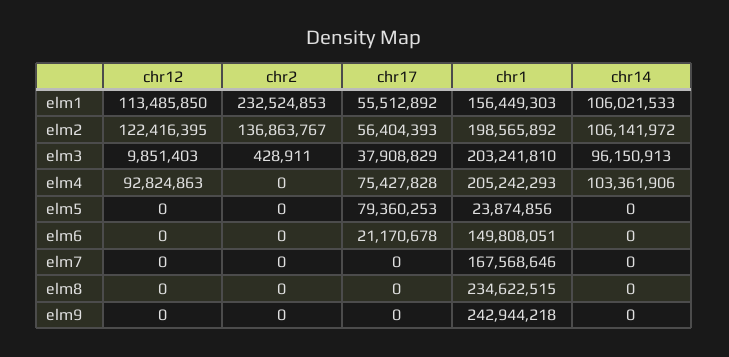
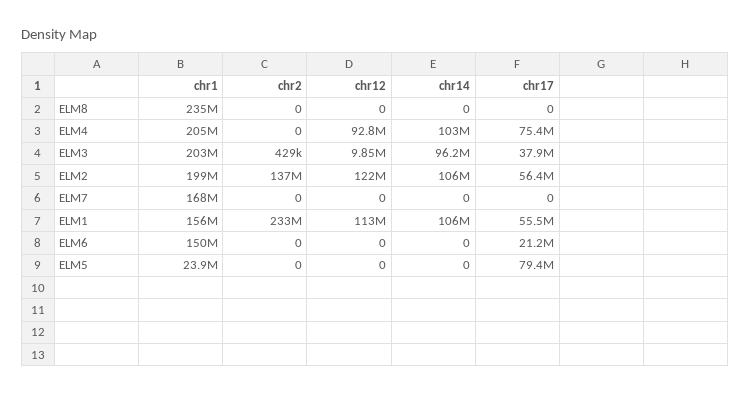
  {
    "chr12": {
      "elm1": 113485850,
      "elm2": 122416395,
      "elm3": 9851403,
      "elm4": 92824863,
      "elm5": 0,
      "elm6": 0,
      "elm7": 0,
-     "elm8": 0,
+     "elm8": 0
-     "elm9": 0
    },
    "chr2": {
      "elm1": 232524853,
      "elm2": 136863767,
      "elm3": 428911,
      "elm4": 0,
      "elm5": 0,
      "elm6": 0,
      "elm7": 0,
-     "elm8": 0,
+     "elm8": 0
-     "elm9": 0
    },
    "chr17": {
      "elm1": 55512892,
      "elm2": 56404393,
      "elm3": 37908829,
      "elm4": 75427828,
      "elm5": 79360253,
      "elm6": 21170678,
      "elm7": 0,
-     "elm8": 0,
+     "elm8": 0
-     "elm9": 0
    },
    "chr1": {
      "elm1": 156449303,
      "elm2": 198565892,
      "elm3": 203241810,
      "elm4": 205242293,
      "elm5": 23874856,
      "elm6": 149808051,
      "elm7": 167568646,
-     "elm8": 234622515,
+     "elm8": 234622515
-     "elm9": 242944218
    },
    "chr14": {
      "elm1": 106021533,
      "elm2": 106141972,
      "elm3": 96150913,
      "elm4": 103361906,
      "elm5": 0,
      "elm6": 0,
      "elm7": 0,
-     "elm8": 0,
+     "elm8": 0
-     "elm9": 0
    }
  }

